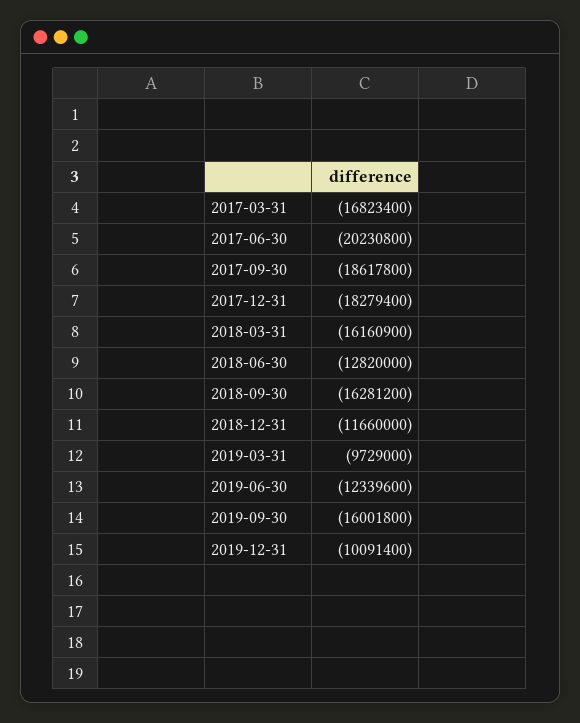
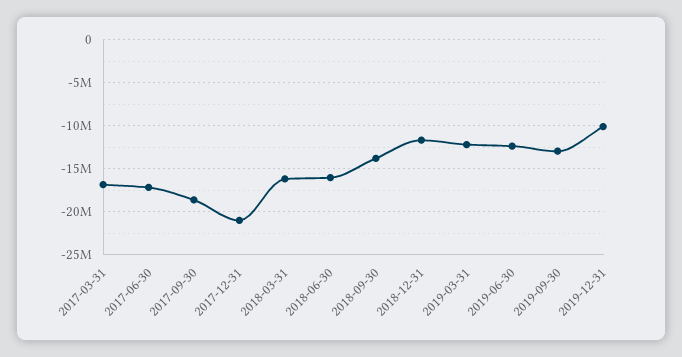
  {
    "2017-03-31": -16823400,
-   "2017-06-30": -20230800,
+   "2017-06-30": -17000000,
    "2017-09-30": -18617800,
-   "2017-12-31": -18279400,
+   "2017-12-31": -21000000,
    "2018-03-31": -16160900,
-   "2018-06-30": -12820000,
+   "2018-06-30": -16000000,
-   "2018-09-30": -16281200,
+   "2018-09-30": -14000000,
    "2018-12-31": -11660000,
-   "2019-03-31": -9729000,
+   "2019-03-31": -12000000,
    "2019-06-30": -12339600,
-   "2019-09-30": -16001800,
+   "2019-09-30": -13000000,
    "2019-12-31": -10091400
  }

